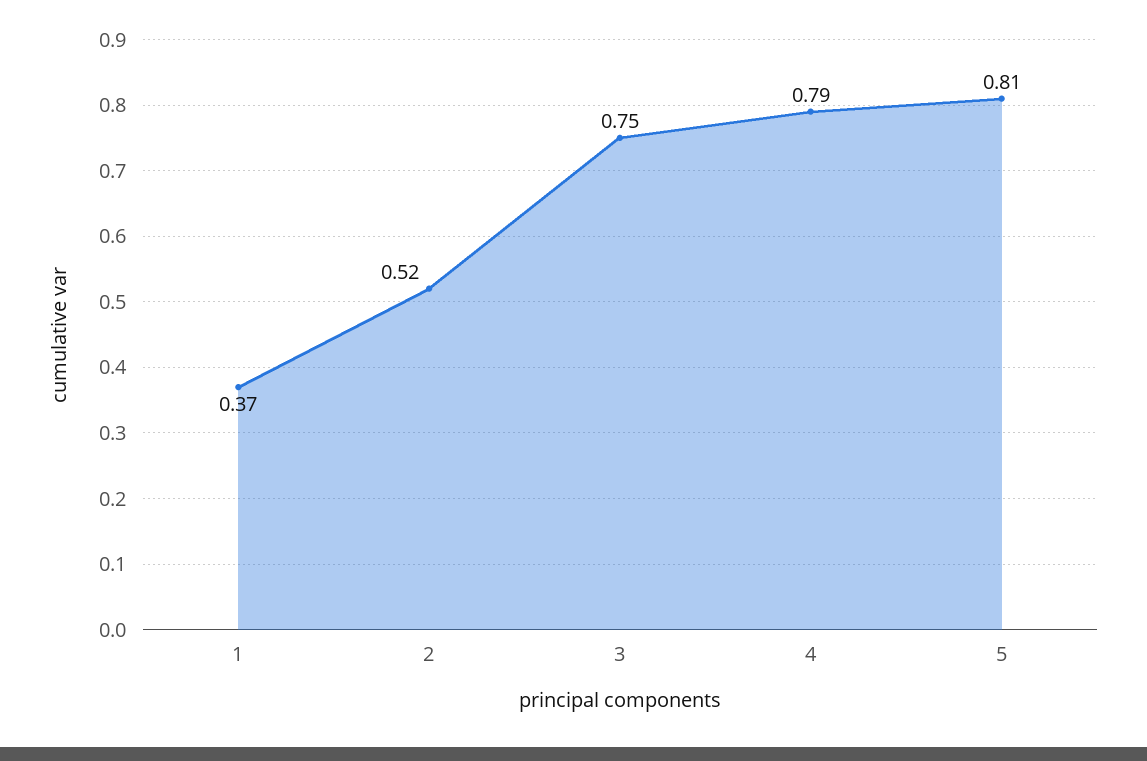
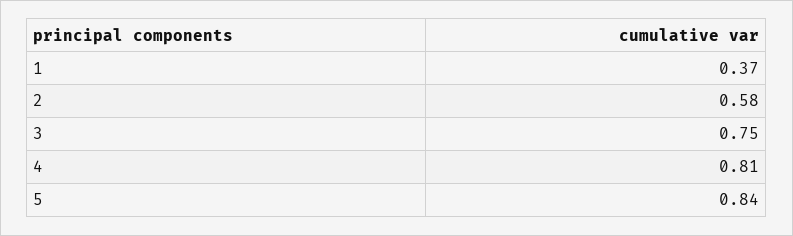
  {
    "1": 0.37,
-   "2": 0.52,
+   "2": 0.58,
    "3": 0.75,
-   "4": 0.79,
+   "4": 0.81,
-   "5": 0.81
+   "5": 0.84
  }

